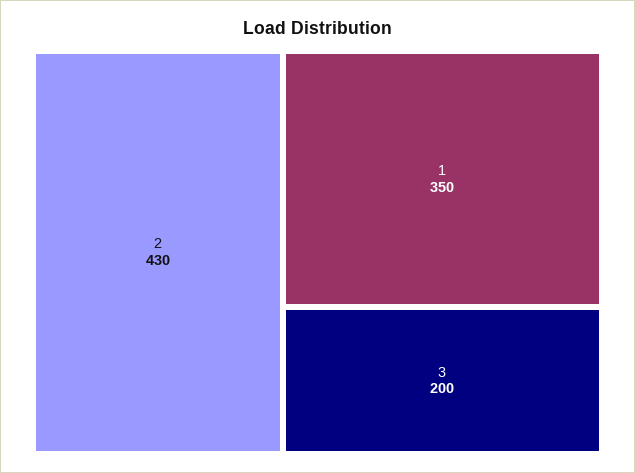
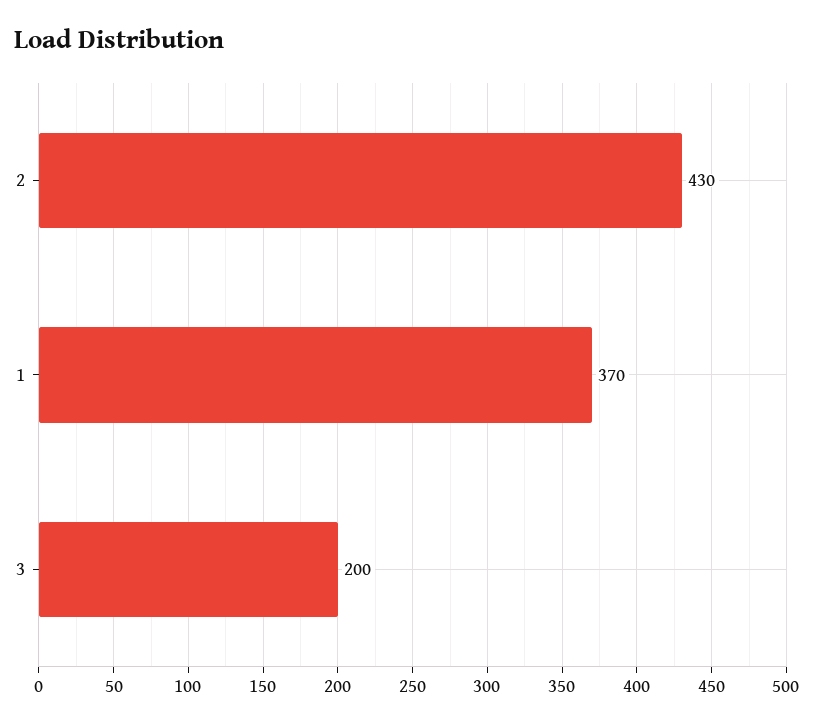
  {
    "2": 430,
-   "1": 350,
+   "1": 370,
    "3": 200
  }

